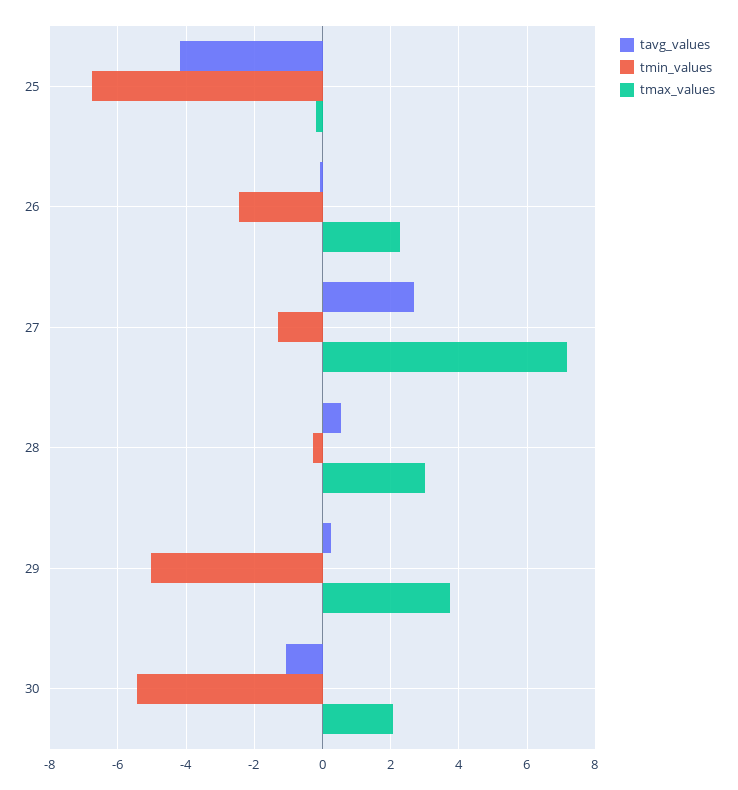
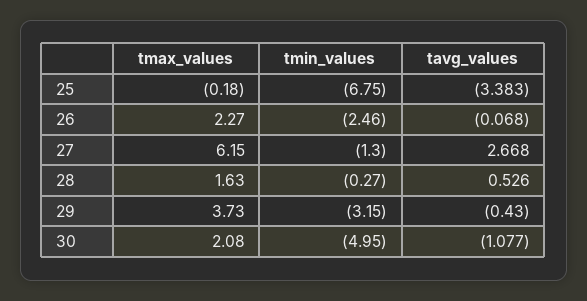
  {
    "tavg_values": {
-     "25": -4.2,
+     "25": -3.383,
      "26": -0.068,
      "27": 2.668,
      "28": 0.526,
-     "29": 0.2,
+     "29": -0.43,
      "30": -1.077
    },
    "tmin_values": {
      "25": -6.75,
      "26": -2.46,
      "27": -1.3,
      "28": -0.27,
-     "29": -5,
+     "29": -3.15,
-     "30": -5.4
+     "30": -4.95
    },
    "tmax_values": {
      "25": -0.18,
      "26": 2.27,
-     "27": 7.2,
+     "27": 6.15,
-     "28": 3,
+     "28": 1.63,
      "29": 3.73,
      "30": 2.08
    }
  }

